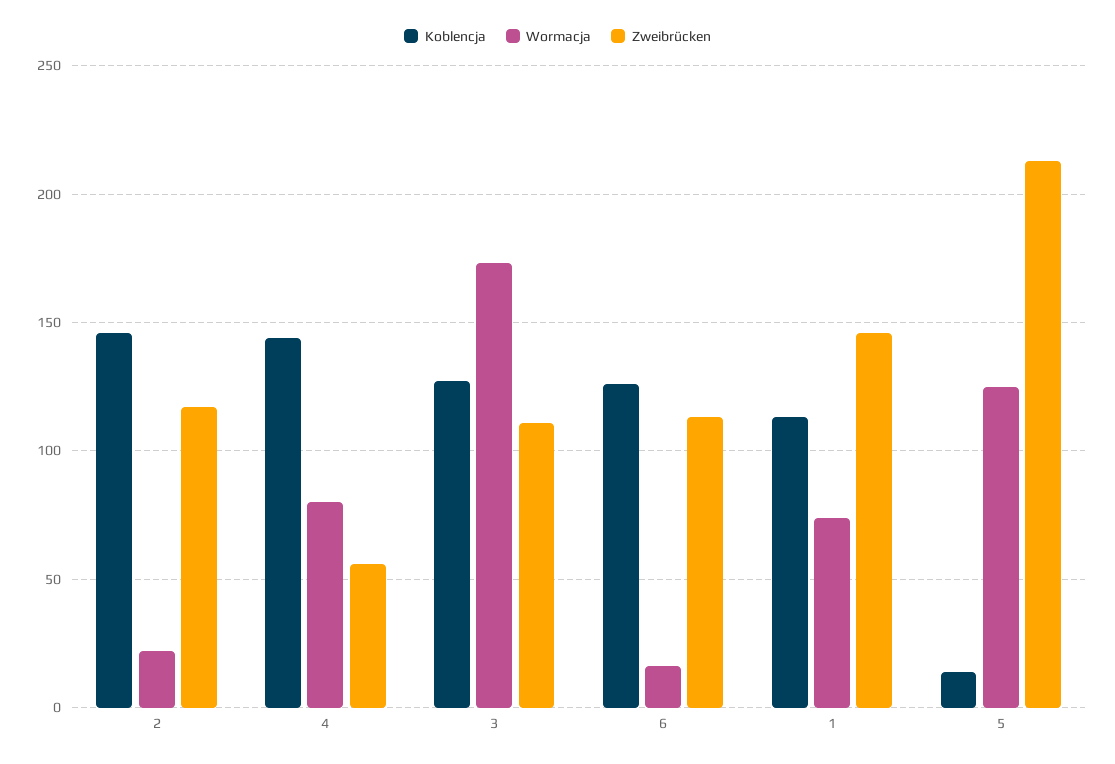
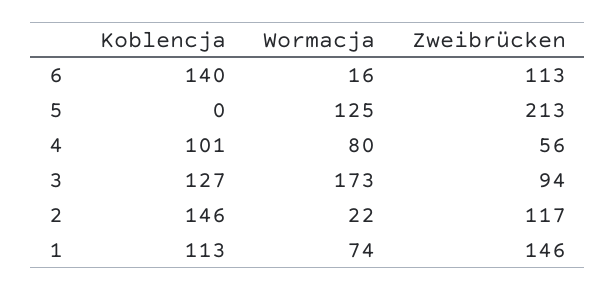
  {
    "Koblencja": {
      "2": 146,
-     "4": 145,
+     "4": 101,
      "3": 127,
-     "6": 125,
+     "6": 140,
      "1": 113,
-     "5": 15
+     "5": 0
    },
    "Wormacja": {
      "2": 22,
      "4": 80,
      "3": 173,
      "6": 16,
      "1": 74,
      "5": 125
    },
    "Zweibrücken": {
      "2": 117,
      "4": 56,
-     "3": 110,
+     "3": 94,
      "6": 113,
      "1": 146,
      "5": 213
    }
  }

